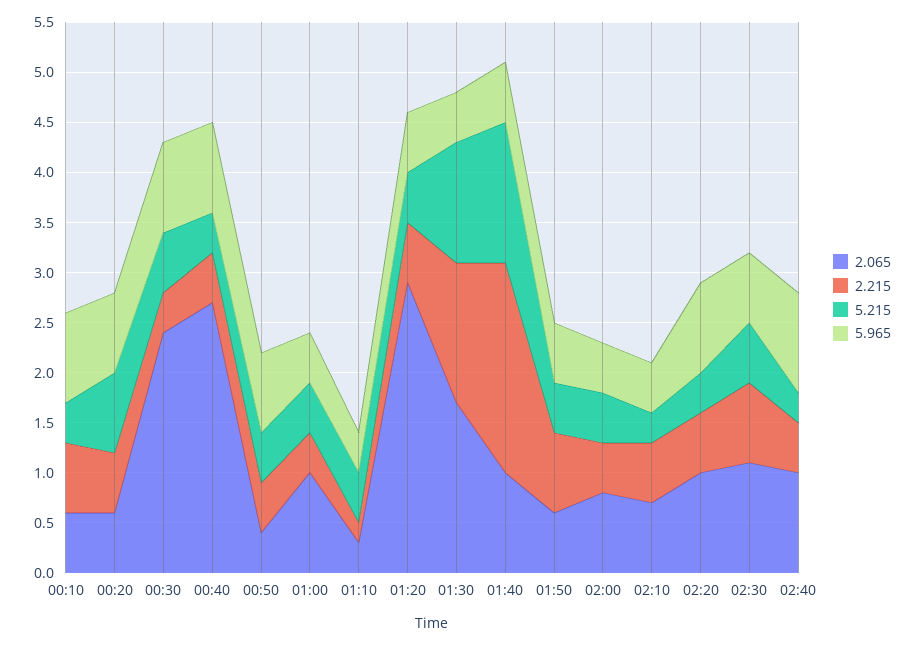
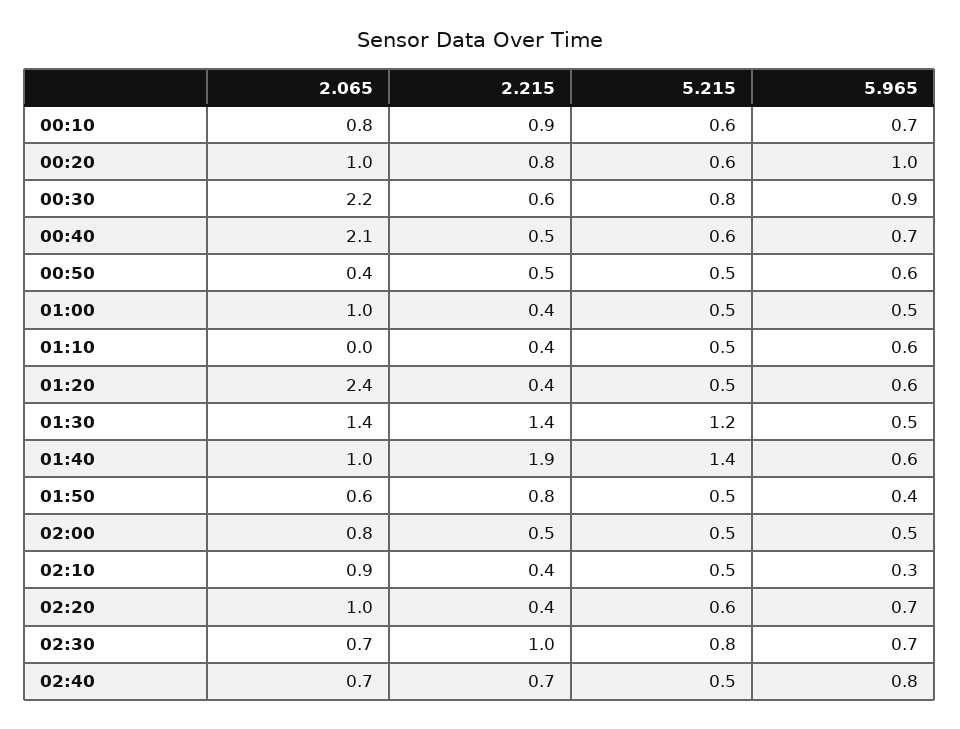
  {
    "2.065": {
-     "00:10": 0.6,
+     "00:10": 0.8,
-     "00:20": 0.6,
+     "00:20": 1,
-     "00:30": 2.4,
+     "00:30": 2.2,
-     "00:40": 2.7,
+     "00:40": 2.1,
      "00:50": 0.4,
      "01:00": 1,
-     "01:10": 0.3,
+     "01:10": 0,
-     "01:20": 2.9,
+     "01:20": 2.4,
-     "01:30": 1.7,
+     "01:30": 1.4,
      "01:40": 1,
      "01:50": 0.6,
      "02:00": 0.8,
-     "02:10": 0.7,
+     "02:10": 0.9,
      "02:20": 1,
-     "02:30": 1.1,
+     "02:30": 0.7,
-     "02:40": 1
+     "02:40": 0.7
    },
    "2.215": {
-     "00:10": 0.7,
+     "00:10": 0.9,
-     "00:20": 0.6,
+     "00:20": 0.8,
-     "00:30": 0.4,
+     "00:30": 0.6,
      "00:40": 0.5,
      "00:50": 0.5,
      "01:00": 0.4,
-     "01:10": 0.2,
+     "01:10": 0.4,
-     "01:20": 0.6,
+     "01:20": 0.4,
      "01:30": 1.4,
-     "01:40": 2.1,
+     "01:40": 1.9,
      "01:50": 0.8,
      "02:00": 0.5,
-     "02:10": 0.6,
+     "02:10": 0.4,
-     "02:20": 0.6,
+     "02:20": 0.4,
-     "02:30": 0.8,
+     "02:30": 1,
-     "02:40": 0.5
+     "02:40": 0.7
    },
    "5.215": {
-     "00:10": 0.4,
+     "00:10": 0.6,
-     "00:20": 0.8,
+     "00:20": 0.6,
-     "00:30": 0.6,
+     "00:30": 0.8,
-     "00:40": 0.4,
+     "00:40": 0.6,
      "00:50": 0.5,
      "01:00": 0.5,
      "01:10": 0.5,
      "01:20": 0.5,
      "01:30": 1.2,
      "01:40": 1.4,
      "01:50": 0.5,
      "02:00": 0.5,
-     "02:10": 0.3,
+     "02:10": 0.5,
-     "02:20": 0.4,
+     "02:20": 0.6,
-     "02:30": 0.6,
+     "02:30": 0.8,
-     "02:40": 0.3
+     "02:40": 0.5
    },
    "5.965": {
-     "00:10": 0.9,
+     "00:10": 0.7,
-     "00:20": 0.8,
+     "00:20": 1,
      "00:30": 0.9,
-     "00:40": 0.9,
+     "00:40": 0.7,
-     "00:50": 0.8,
+     "00:50": 0.6,
      "01:00": 0.5,
-     "01:10": 0.4,
+     "01:10": 0.6,
      "01:20": 0.6,
      "01:30": 0.5,
      "01:40": 0.6,
-     "01:50": 0.6,
+     "01:50": 0.4,
      "02:00": 0.5,
-     "02:10": 0.5,
+     "02:10": 0.3,
-     "02:20": 0.9,
+     "02:20": 0.7,
      "02:30": 0.7,
-     "02:40": 1
+     "02:40": 0.8
    }
  }

